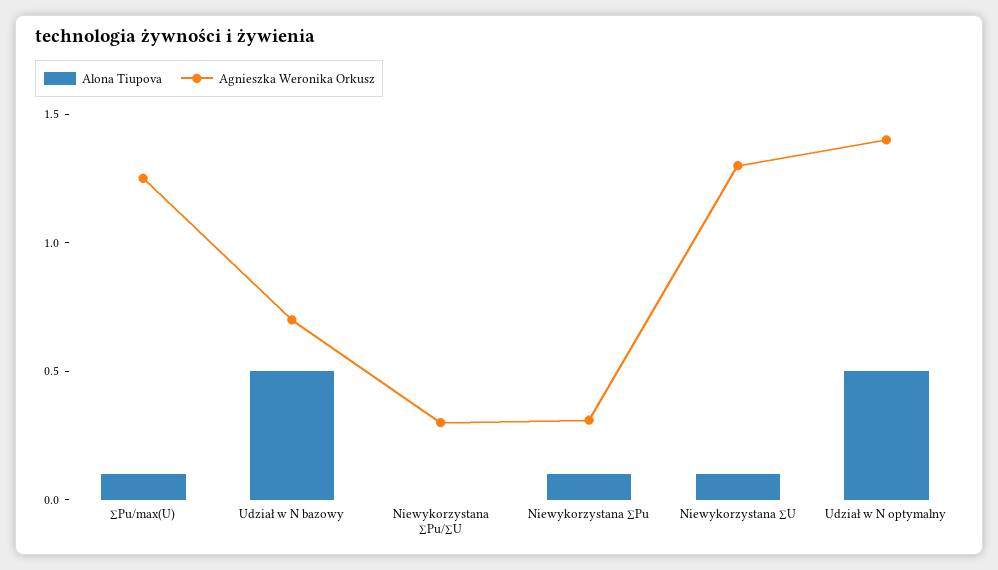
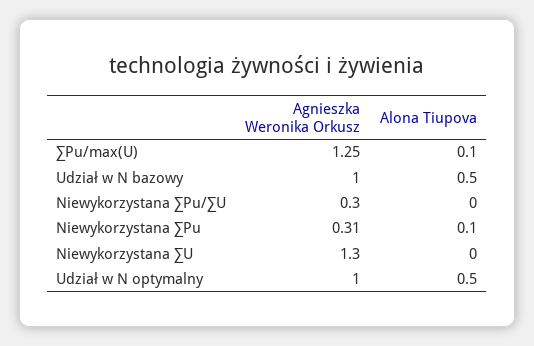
  {
    "Alona Tiupova": {
      "∑Pu/max(U)": 0.1,
      "Udział w N bazowy": 0.5,
      "Niewykorzystana ∑Pu/∑U": 0,
      "Niewykorzystana ∑Pu": 0.1,
-     "Niewykorzystana ∑U": 0.1,
+     "Niewykorzystana ∑U": 0,
      "Udział w N optymalny": 0.5
    },
    "Agnieszka Weronika Orkusz": {
      "∑Pu/max(U)": 1.25,
-     "Udział w N bazowy": 0.7,
+     "Udział w N bazowy": 1,
      "Niewykorzystana ∑Pu/∑U": 0.3,
      "Niewykorzystana ∑Pu": 0.31,
      "Niewykorzystana ∑U": 1.3,
-     "Udział w N optymalny": 1.4
+     "Udział w N optymalny": 1
    }
  }

